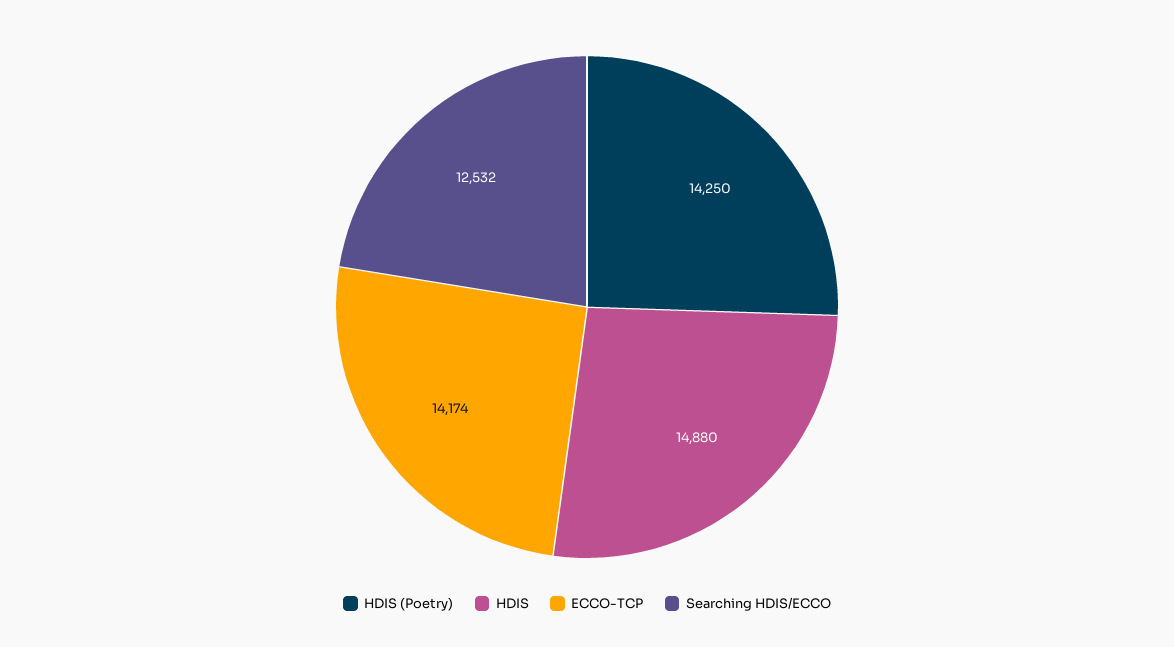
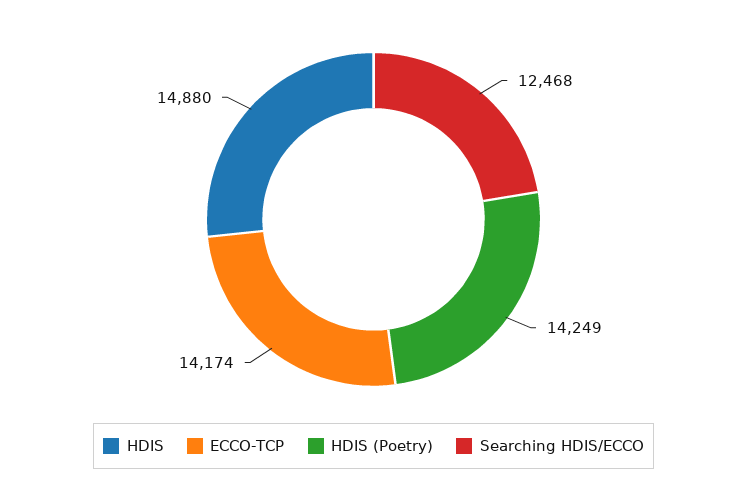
  {
-   "HDIS (Poetry)": 14250,
+   "HDIS (Poetry)": 14249,
    "HDIS": 14880,
    "ECCO-TCP": 14174,
-   "Searching HDIS/ECCO": 12532
+   "Searching HDIS/ECCO": 12468
  }

